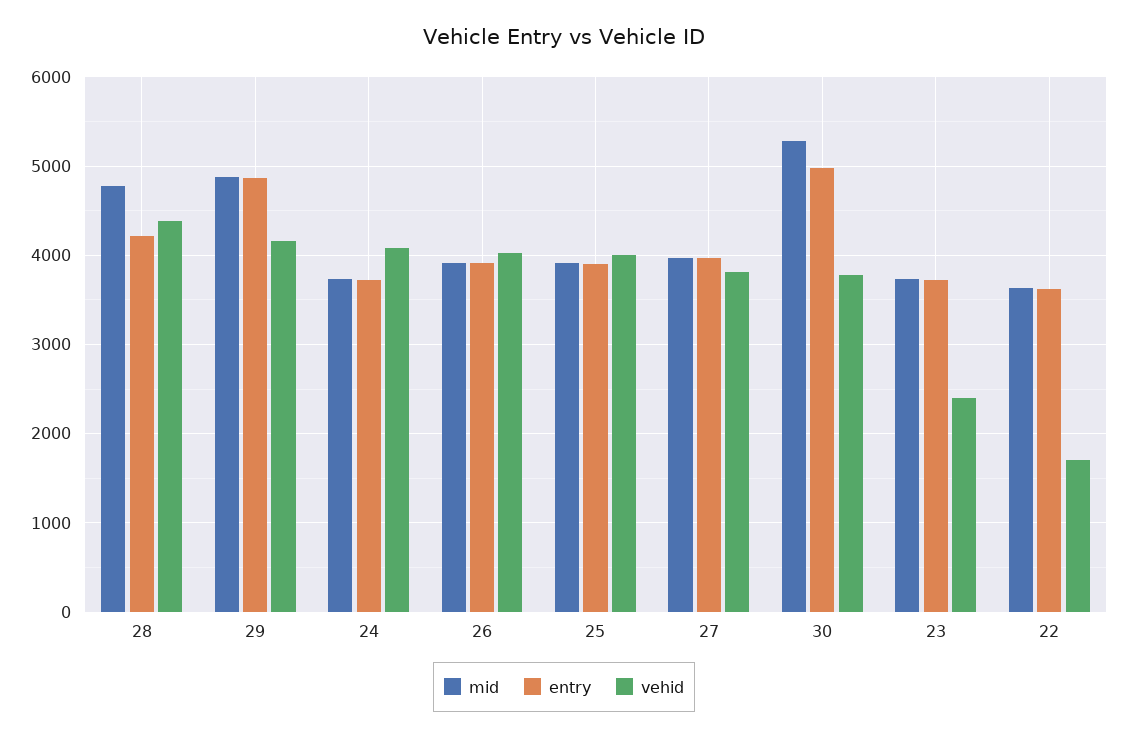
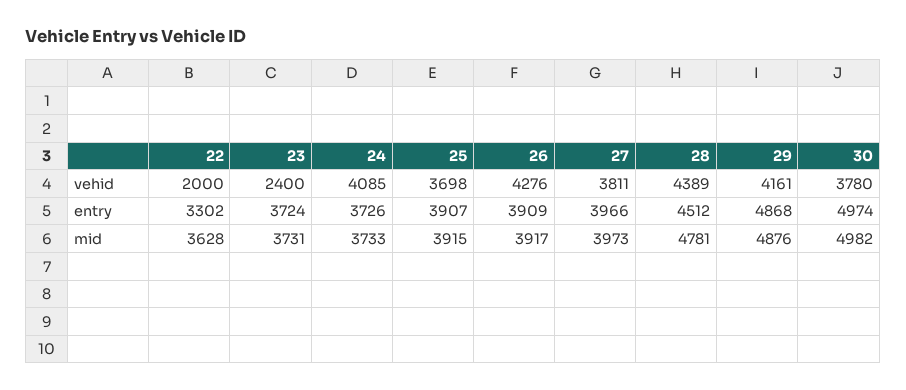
  {
    "mid": {
      "28": 4781,
      "29": 4876,
      "24": 3733,
      "26": 3917,
      "25": 3915,
      "27": 3973,
-     "30": 5300,
+     "30": 4982,
      "23": 3731,
      "22": 3628
    },
    "entry": {
-     "28": 4200,
+     "28": 4512,
      "29": 4868,
      "24": 3726,
      "26": 3909,
      "25": 3907,
      "27": 3966,
      "30": 4974,
      "23": 3724,
-     "22": 3600
+     "22": 3302
    },
    "vehid": {
      "28": 4389,
      "29": 4161,
      "24": 4085,
-     "26": 4000,
+     "26": 4276,
-     "25": 4000,
+     "25": 3698,
      "27": 3811,
      "30": 3780,
      "23": 2400,
-     "22": 1700
+     "22": 2000
    }
  }

